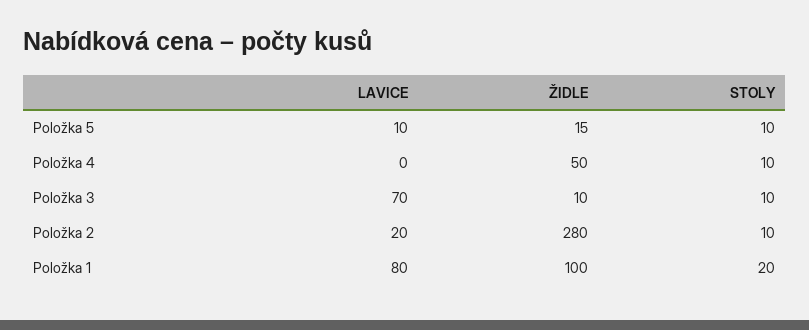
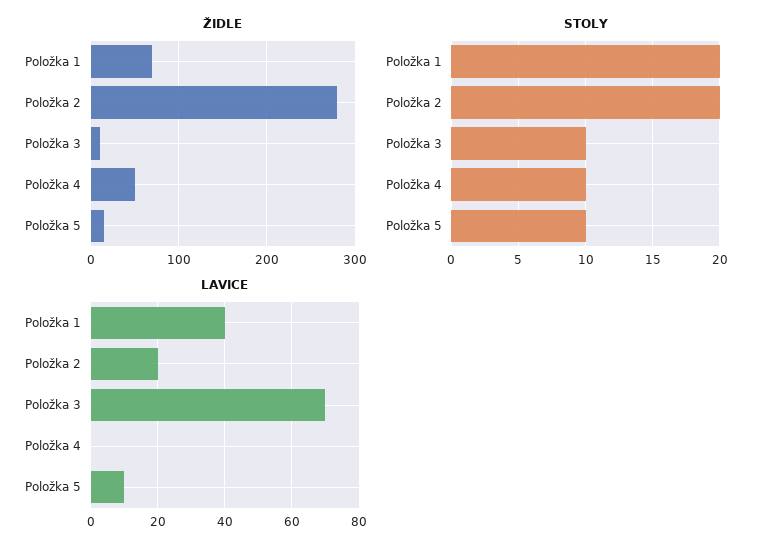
  {
    "LAVICE": {
      "Položka 5": 10,
      "Položka 4": 0,
      "Položka 3": 70,
      "Položka 2": 20,
-     "Položka 1": 80
+     "Položka 1": 40
    },
    "ŽIDLE": {
      "Položka 5": 15,
      "Položka 4": 50,
      "Položka 3": 10,
      "Položka 2": 280,
-     "Položka 1": 100
+     "Položka 1": 70
    },
    "STOLY": {
      "Položka 5": 10,
      "Položka 4": 10,
      "Položka 3": 10,
-     "Položka 2": 10,
+     "Položka 2": 20,
      "Položka 1": 20
    }
  }

